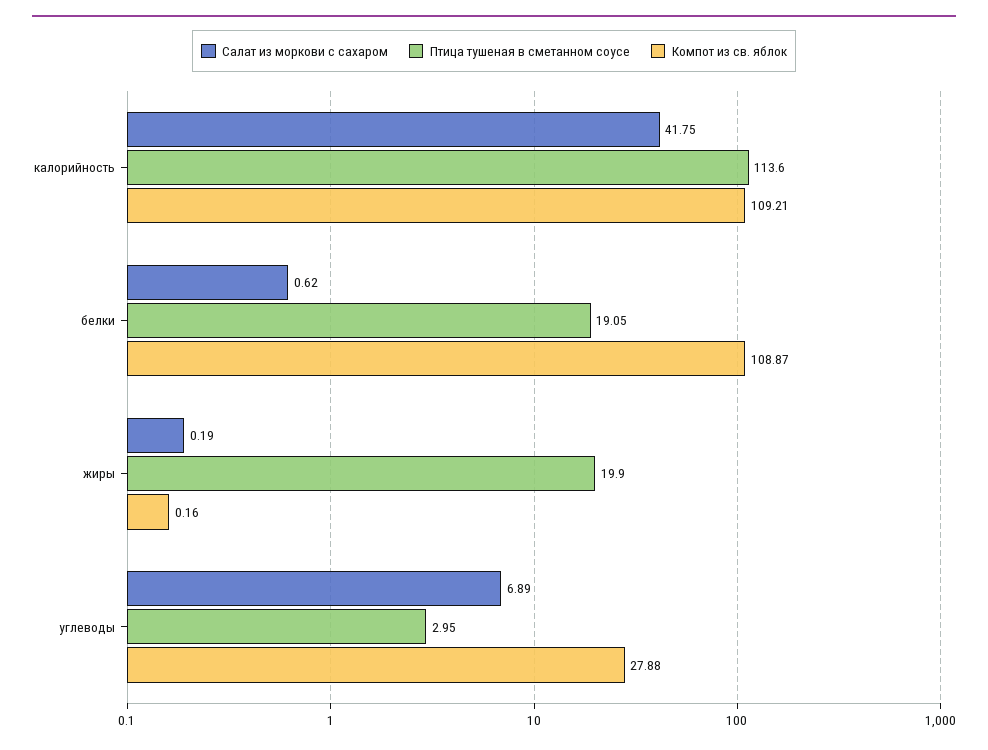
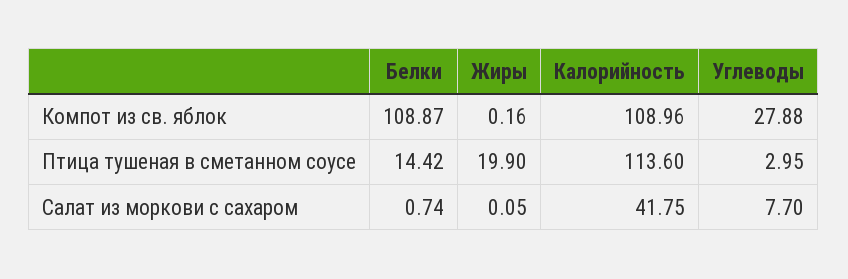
  {
    "Салат из моркови с сахаром": {
      "калорийность": 41.75,
-     "белки": 0.62,
+     "белки": 0.74,
-     "жиры": 0.19,
+     "жиры": 0.05,
-     "углеводы": 6.89
+     "углеводы": 7.7
    },
    "Птица тушеная в сметанном соусе": {
      "калорийность": 113.6,
-     "белки": 19.05,
+     "белки": 14.42,
      "жиры": 19.9,
      "углеводы": 2.95
    },
    "Компот из св. яблок": {
-     "калорийность": 109.21,
+     "калорийность": 108.96,
      "белки": 108.87,
      "жиры": 0.16,
      "углеводы": 27.88
    }
  }

